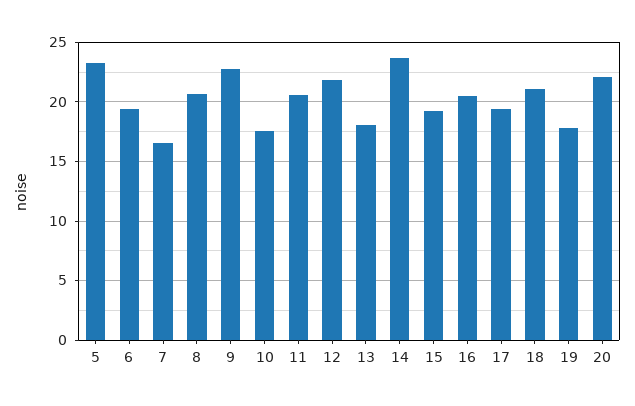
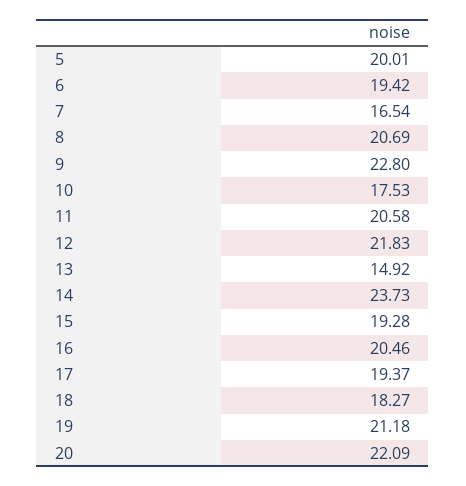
  {
-   "5": 23,
+   "5": 20.01,
    "6": 19.42,
    "7": 16.54,
    "8": 20.69,
    "9": 22.8,
    "10": 17.53,
    "11": 20.58,
    "12": 21.83,
-   "13": 18,
+   "13": 14.92,
    "14": 23.73,
    "15": 19.28,
    "16": 20.46,
    "17": 19.37,
-   "18": 21,
+   "18": 18.27,
-   "19": 18,
+   "19": 21.18,
    "20": 22.09
  }

